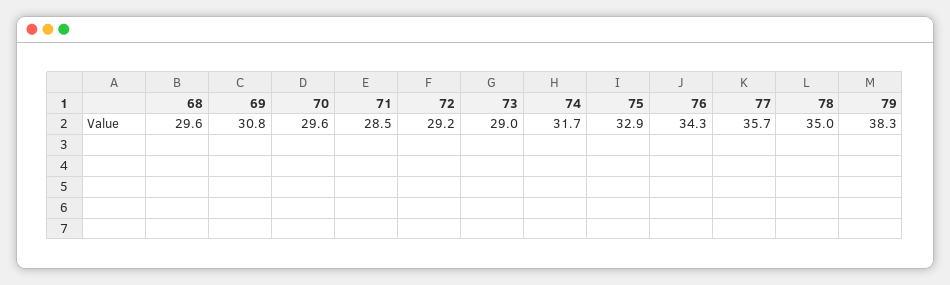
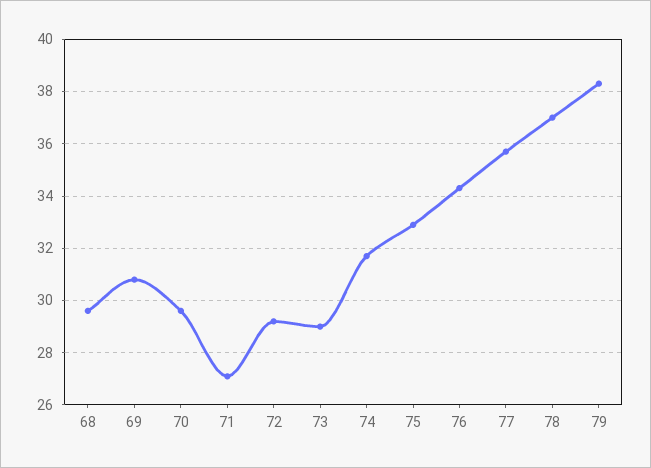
  {
    "68": 29.6,
    "69": 30.8,
    "70": 29.6,
-   "71": 28.5,
+   "71": 27,
    "72": 29.2,
    "73": 29,
    "74": 31.7,
    "75": 32.9,
    "76": 34.3,
    "77": 35.7,
-   "78": 35,
+   "78": 37,
    "79": 38.3
  }

